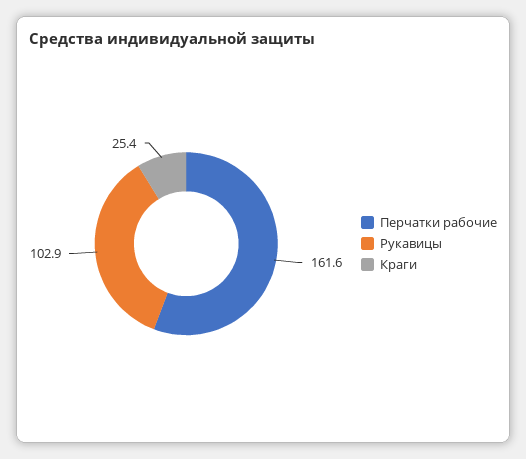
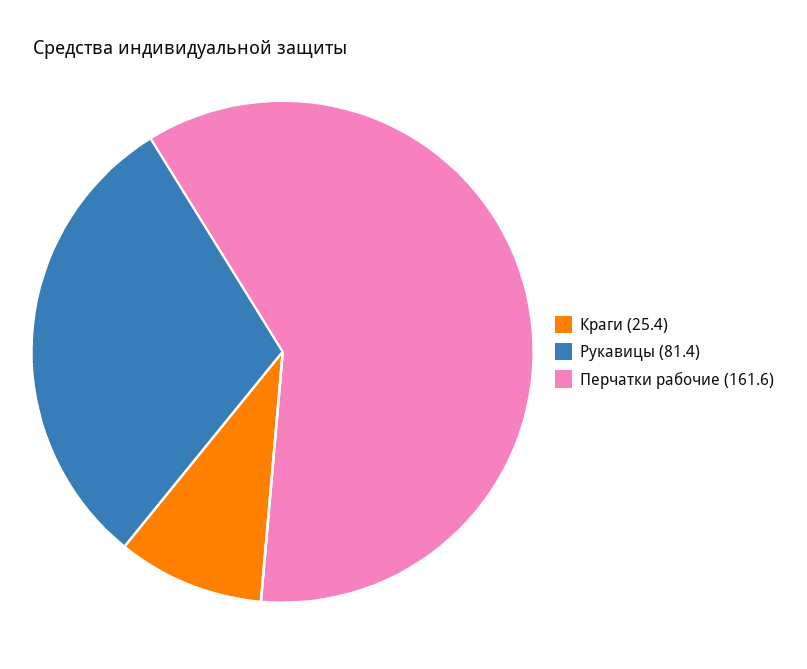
  {
    "Перчатки рабочие": 161.6,
-   "Рукавицы": 102.9,
+   "Рукавицы": 81.4,
    "Краги": 25.4
  }

